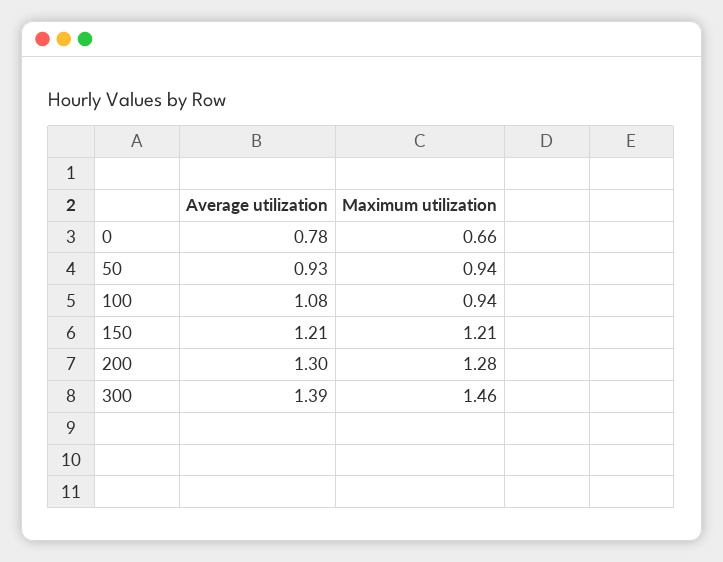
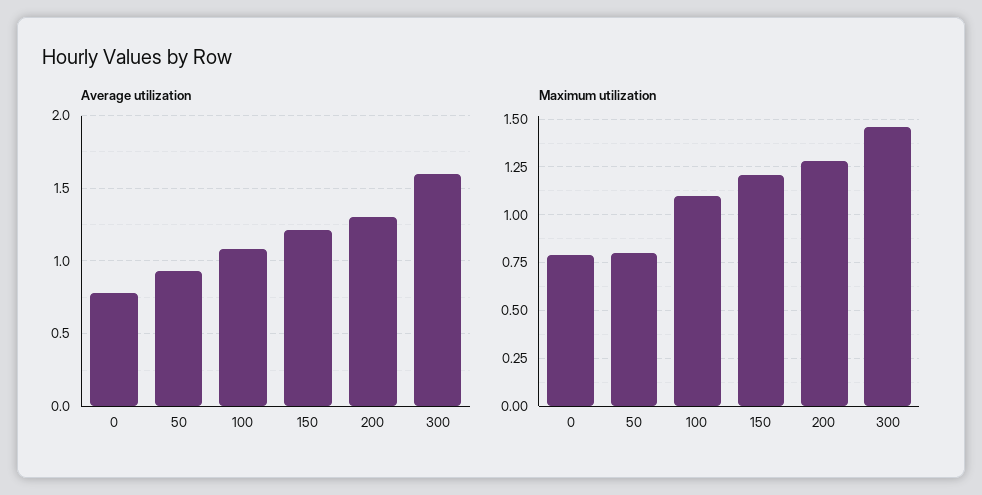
  {
    "Average utilization": {
      "0": 0.78,
      "50": 0.93,
      "100": 1.08,
      "150": 1.21,
      "200": 1.3,
-     "300": 1.39
+     "300": 1.6
    },
    "Maximum utilization": {
-     "0": 0.66,
+     "0": 0.8,
-     "50": 0.94,
+     "50": 0.8,
-     "100": 0.94,
+     "100": 1.1,
      "150": 1.21,
      "200": 1.28,
      "300": 1.46
    }
  }

